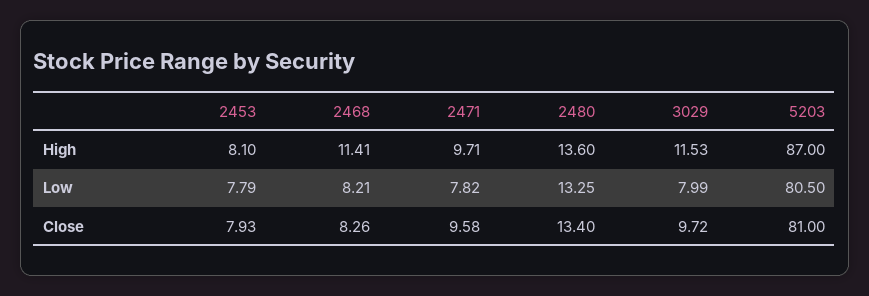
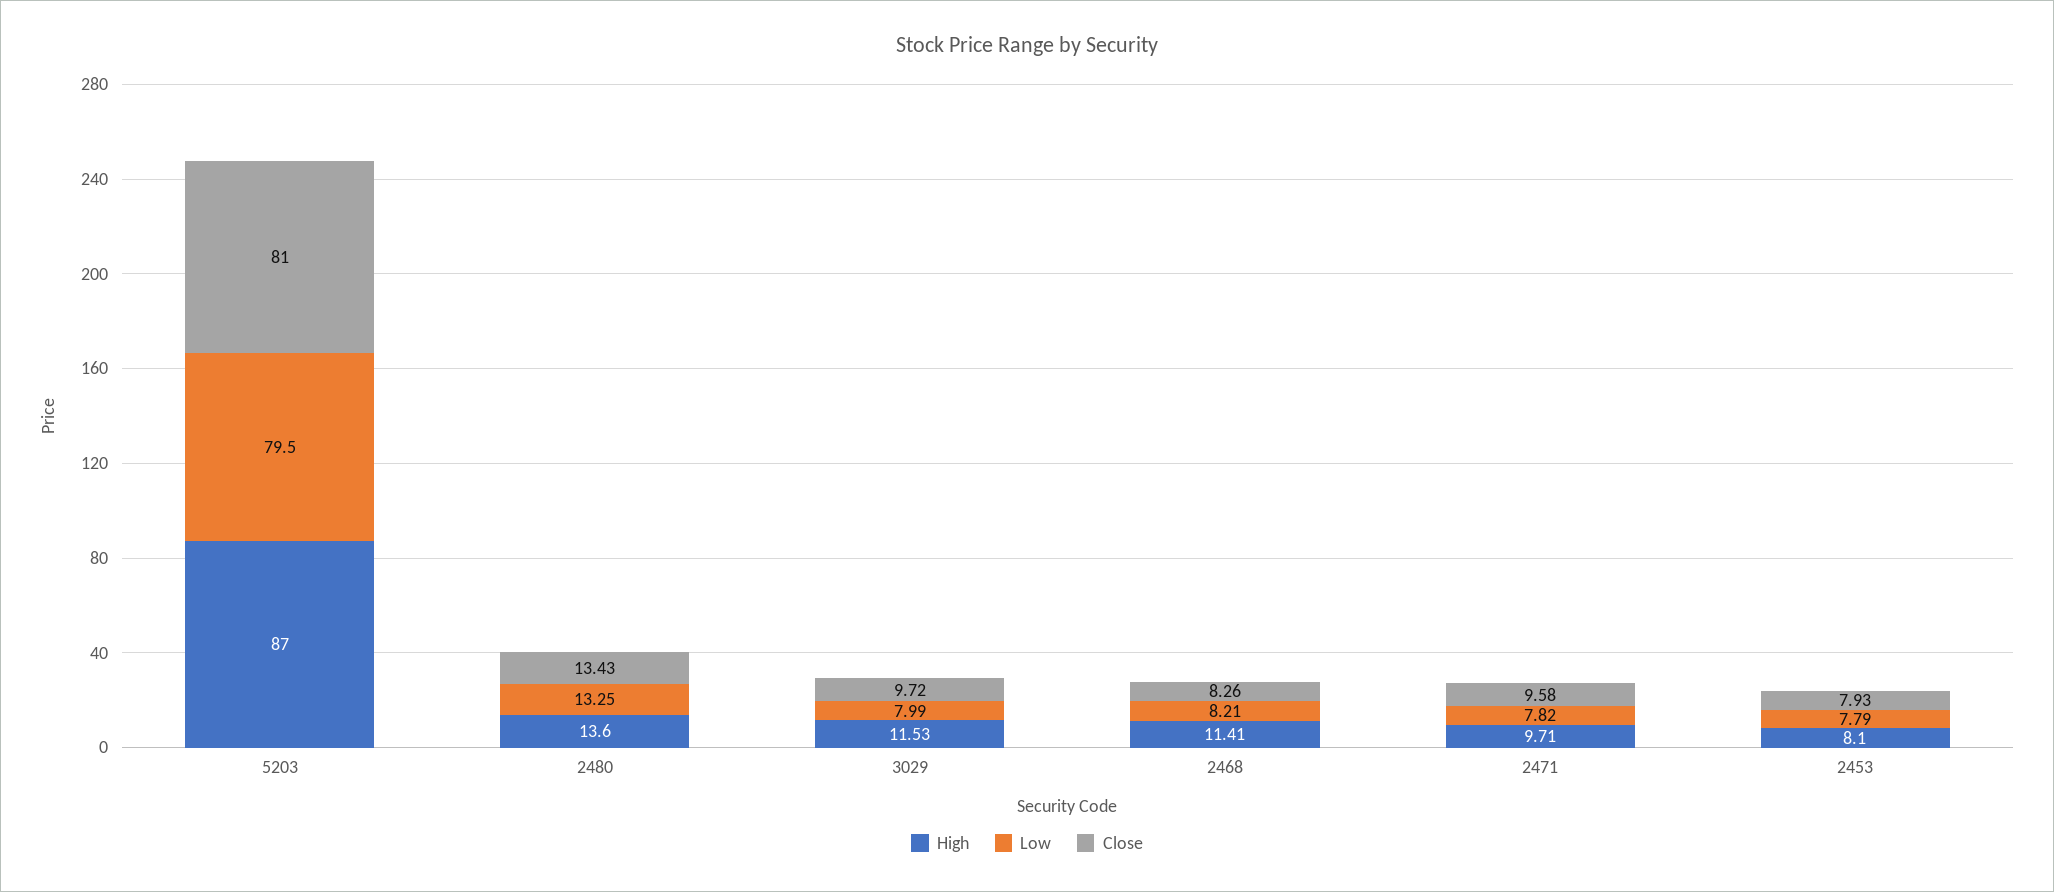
  {
    "High": {
      "2453": 8.1,
      "2468": 11.41,
      "2471": 9.71,
      "2480": 13.6,
      "3029": 11.53,
      "5203": 87
    },
    "Low": {
      "2453": 7.79,
      "2468": 8.21,
      "2471": 7.82,
      "2480": 13.25,
      "3029": 7.99,
-     "5203": 80.5
+     "5203": 79.5
    },
    "Close": {
      "2453": 7.93,
      "2468": 8.26,
      "2471": 9.58,
-     "2480": 13.4,
+     "2480": 13.43,
      "3029": 9.72,
      "5203": 81
    }
  }

